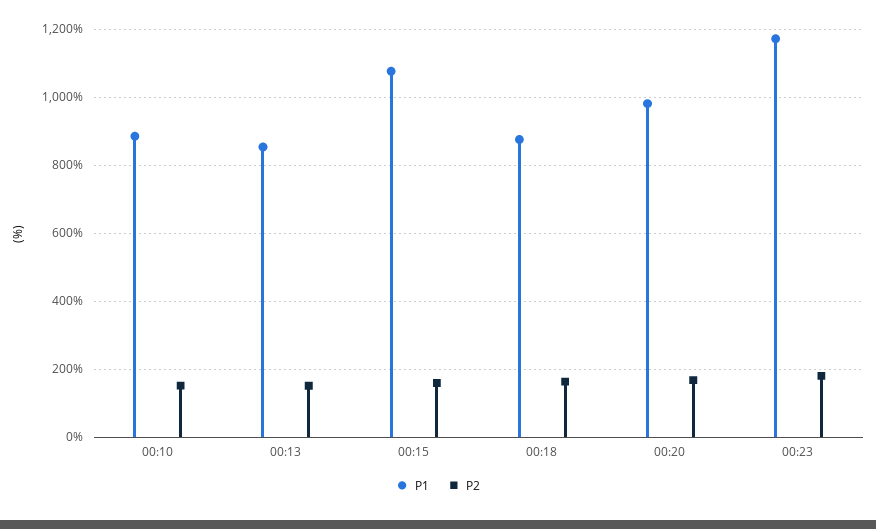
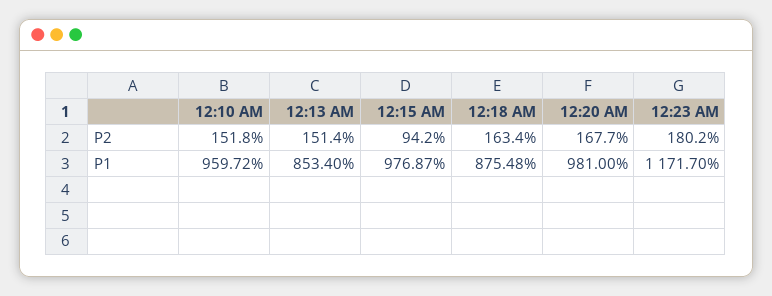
  {
    "P1": {
-     "00:10": 880,
+     "00:10": 959.72,
      "00:13": 853.4,
-     "00:15": 1080,
+     "00:15": 976.87,
      "00:18": 875.48,
      "00:20": 981,
      "00:23": 1171.7
    },
    "P2": {
      "00:10": 151.8,
      "00:13": 151.4,
-     "00:15": 160,
+     "00:15": 94.2,
      "00:18": 163.4,
      "00:20": 167.7,
      "00:23": 180.2
    }
  }

